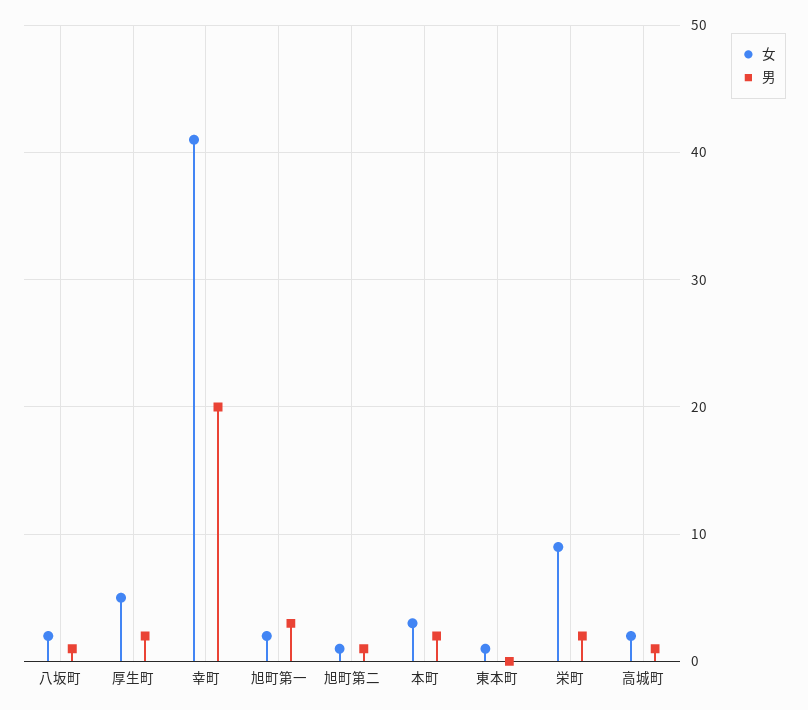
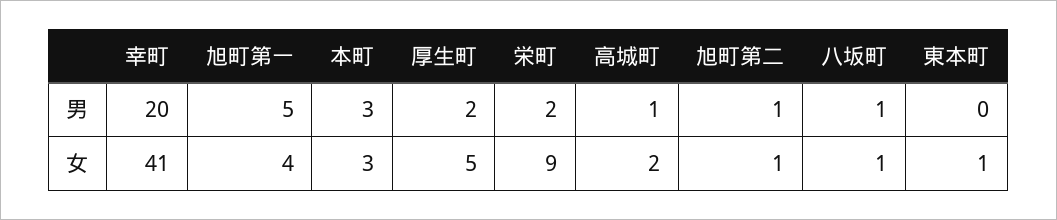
  {
    "女": {
-     "八坂町": 2,
+     "八坂町": 1,
      "厚生町": 5,
      "幸町": 41,
-     "旭町第一": 2,
+     "旭町第一": 4,
      "旭町第二": 1,
      "本町": 3,
      "東本町": 1,
      "栄町": 9,
      "高城町": 2
    },
    "男": {
      "八坂町": 1,
      "厚生町": 2,
      "幸町": 20,
-     "旭町第一": 3,
+     "旭町第一": 5,
      "旭町第二": 1,
-     "本町": 2,
+     "本町": 3,
      "東本町": 0,
      "栄町": 2,
      "高城町": 1
    }
  }

